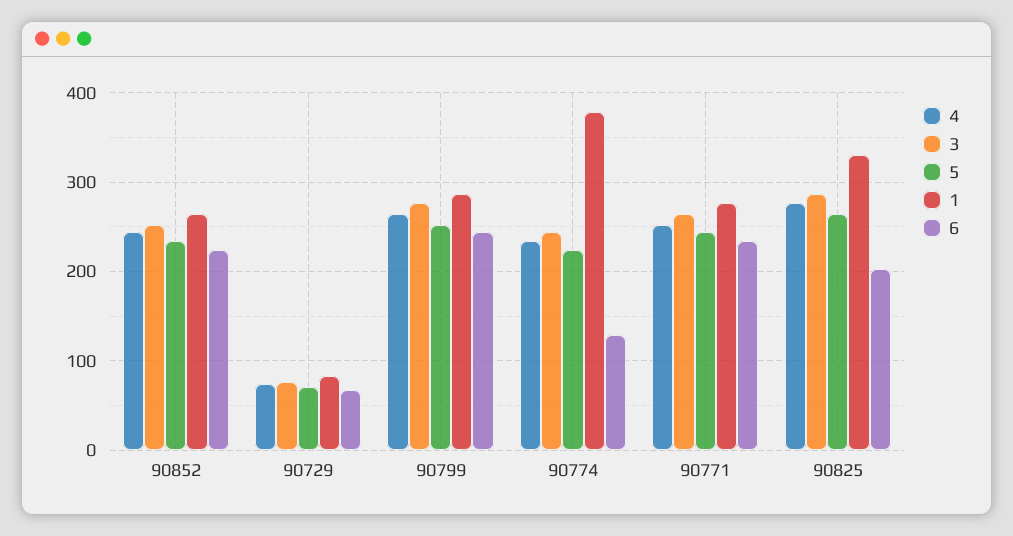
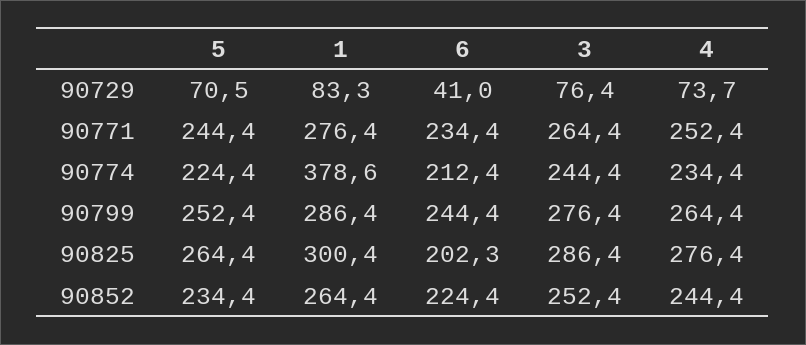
  {
    "4": {
      "90852": 244.4,
      "90729": 73.7,
      "90799": 264.4,
      "90774": 234.4,
      "90771": 252.4,
      "90825": 276.4
    },
    "3": {
      "90852": 252.4,
      "90729": 76.4,
      "90799": 276.4,
      "90774": 244.4,
      "90771": 264.4,
      "90825": 286.4
    },
    "5": {
      "90852": 234.4,
      "90729": 70.5,
      "90799": 252.4,
      "90774": 224.4,
      "90771": 244.4,
      "90825": 264.4
    },
    "1": {
      "90852": 264.4,
      "90729": 83.3,
      "90799": 286.4,
      "90774": 378.6,
      "90771": 276.4,
-     "90825": 330
+     "90825": 300.4
    },
    "6": {
      "90852": 224.4,
-     "90729": 70,
+     "90729": 41,
      "90799": 244.4,
-     "90774": 130,
+     "90774": 212.4,
      "90771": 234.4,
      "90825": 202.3
    }
  }

